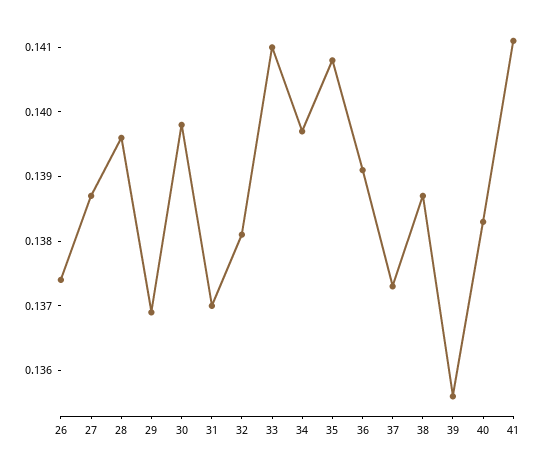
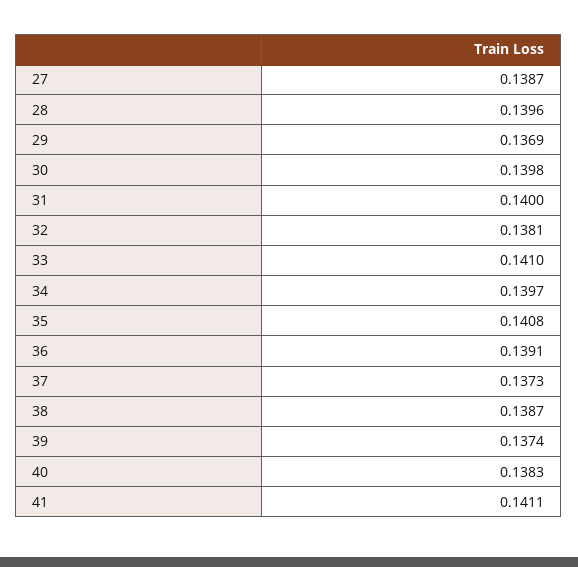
  {
-   "26": 0.1375,
    "27": 0.1387,
    "28": 0.1396,
    "29": 0.1369,
    "30": 0.1398,
-   "31": 0.137,
+   "31": 0.14,
    "32": 0.1381,
    "33": 0.141,
    "34": 0.1397,
    "35": 0.1408,
    "36": 0.1391,
    "37": 0.1373,
    "38": 0.1387,
-   "39": 0.1355,
+   "39": 0.1374,
    "40": 0.1383,
    "41": 0.1411
  }

